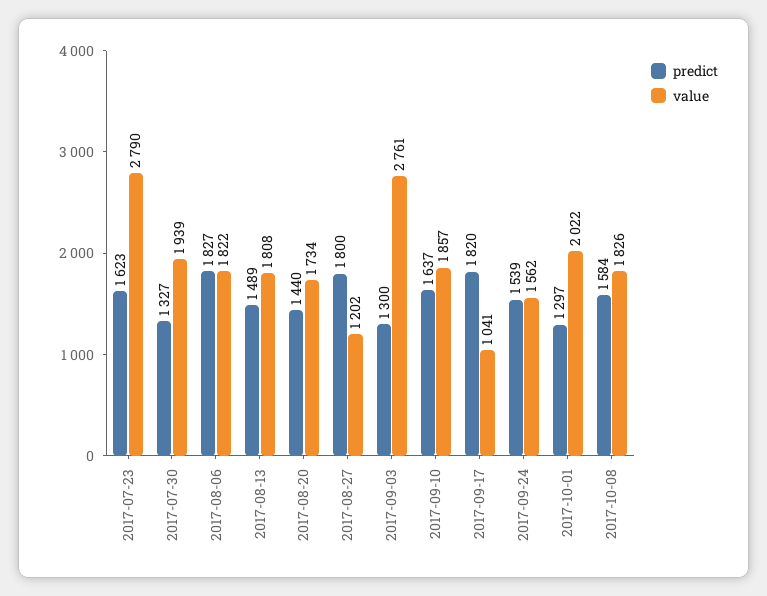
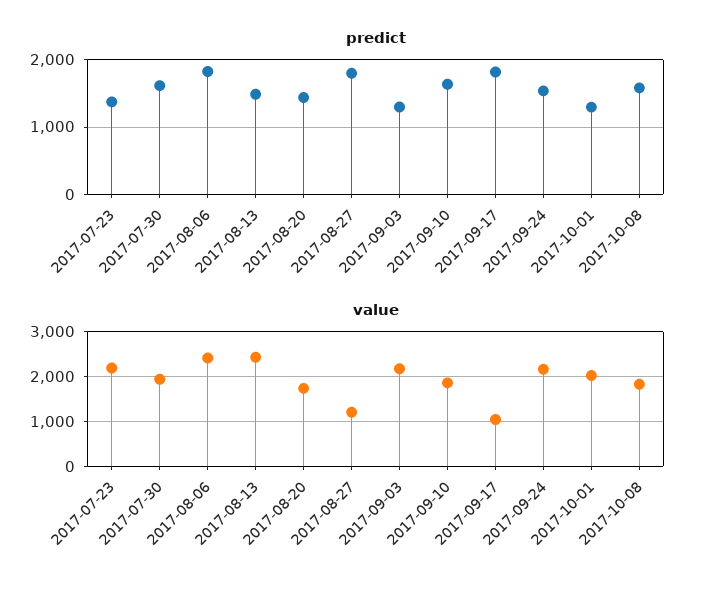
  {
    "predict": {
-     "2017-07-23": 1623,
+     "2017-07-23": 1400,
-     "2017-07-30": 1327,
+     "2017-07-30": 1600,
      "2017-08-06": 1827,
      "2017-08-13": 1489,
      "2017-08-20": 1440,
      "2017-08-27": 1800,
      "2017-09-03": 1300,
      "2017-09-10": 1637,
      "2017-09-17": 1820,
      "2017-09-24": 1539,
      "2017-10-01": 1297,
      "2017-10-08": 1584
    },
    "value": {
-     "2017-07-23": 2790,
+     "2017-07-23": 2200,
      "2017-07-30": 1939,
-     "2017-08-06": 1822,
+     "2017-08-06": 2400,
-     "2017-08-13": 1808,
+     "2017-08-13": 2400,
      "2017-08-20": 1734,
      "2017-08-27": 1202,
-     "2017-09-03": 2761,
+     "2017-09-03": 2200,
      "2017-09-10": 1857,
      "2017-09-17": 1041,
-     "2017-09-24": 1562,
+     "2017-09-24": 2200,
      "2017-10-01": 2022,
      "2017-10-08": 1826
    }
  }

